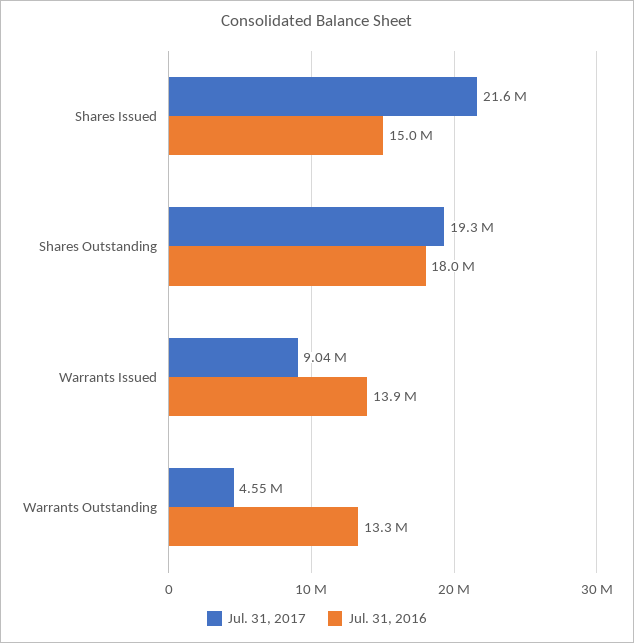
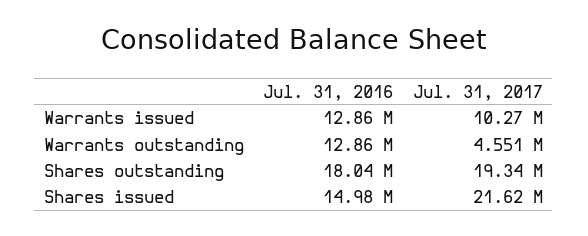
  {
    "Jul. 31, 2017": {
      "Shares Issued": 21620000,
      "Shares Outstanding": 19340000,
-     "Warrants Issued": 9040000,
+     "Warrants Issued": 10270000,
      "Warrants Outstanding": 4551000
    },
    "Jul. 31, 2016": {
      "Shares Issued": 14980000,
      "Shares Outstanding": 18040000,
-     "Warrants Issued": 13900000,
+     "Warrants Issued": 12860000,
-     "Warrants Outstanding": 13300000
+     "Warrants Outstanding": 12860000
    }
  }

